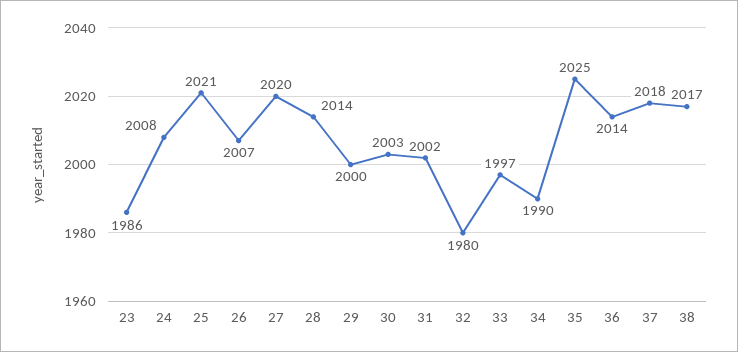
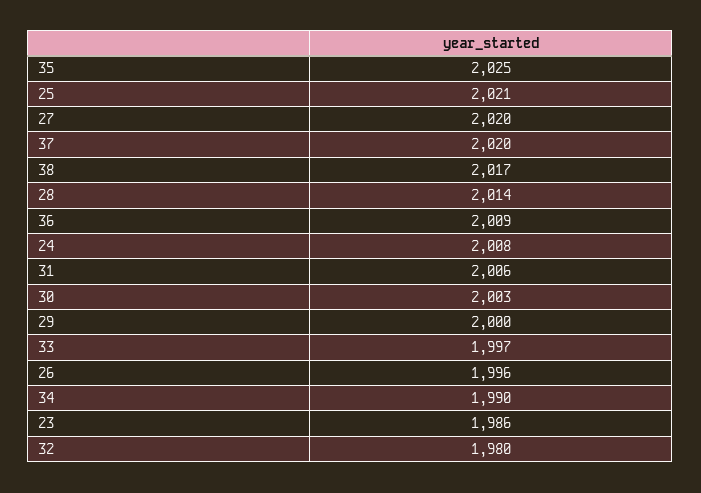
  {
    "23": 1986,
    "24": 2008,
    "25": 2021,
-   "26": 2007,
+   "26": 1996,
    "27": 2020,
    "28": 2014,
    "29": 2000,
    "30": 2003,
-   "31": 2002,
+   "31": 2006,
    "32": 1980,
    "33": 1997,
    "34": 1990,
    "35": 2025,
-   "36": 2014,
+   "36": 2009,
-   "37": 2018,
+   "37": 2020,
    "38": 2017
  }

